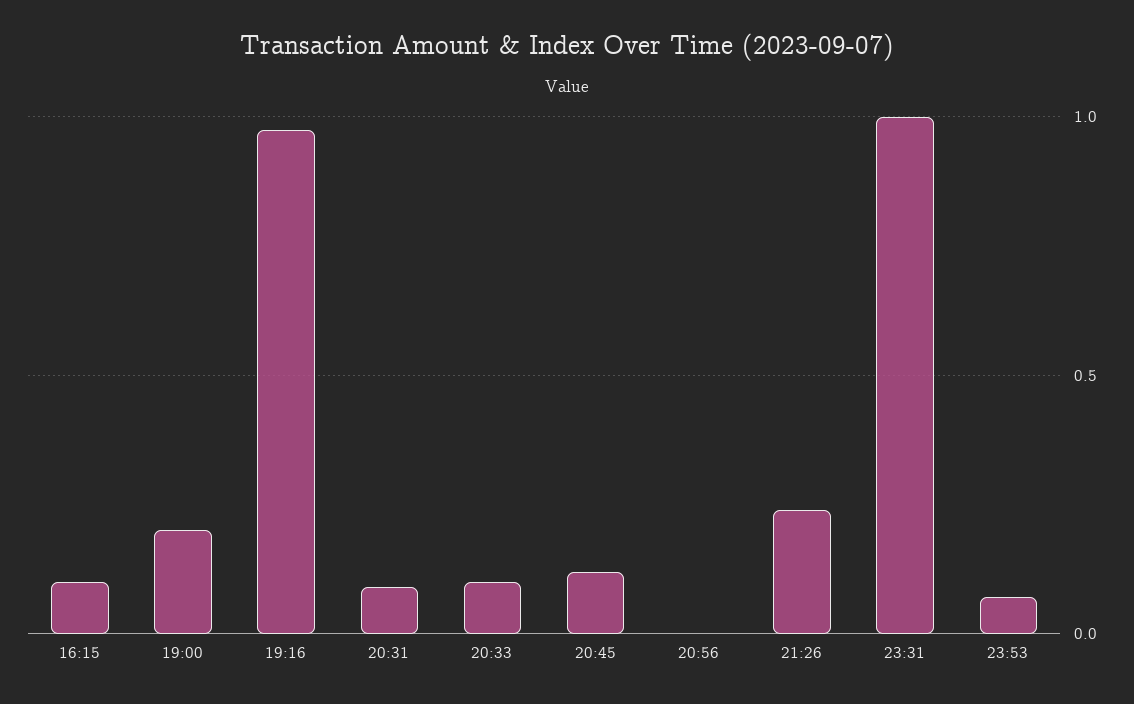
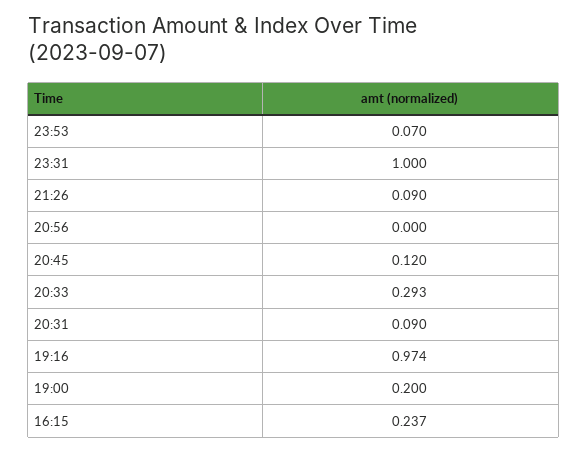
  {
-   "16:15": 0.1,
+   "16:15": 0.237,
    "19:00": 0.2,
    "19:16": 0.974,
    "20:31": 0.09,
-   "20:33": 0.1,
+   "20:33": 0.293,
    "20:45": 0.12,
    "20:56": 0,
-   "21:26": 0.25,
+   "21:26": 0.09,
    "23:31": 1,
    "23:53": 0.07
  }

